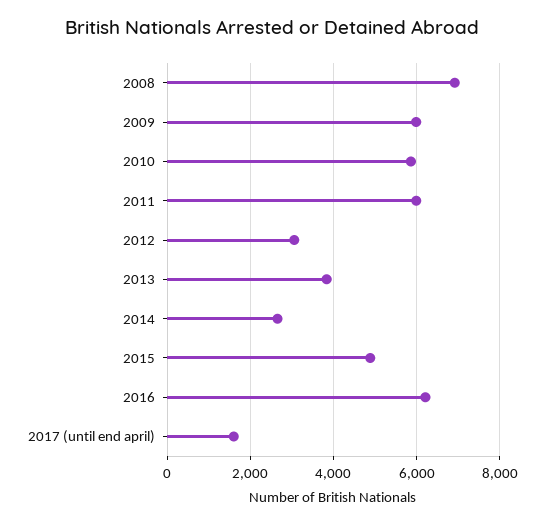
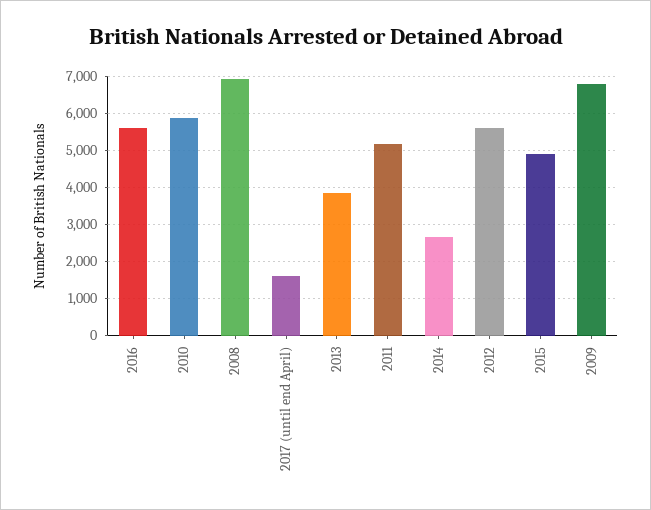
  {
    "2008": 7000,
-   "2009": 6000,
+   "2009": 6800,
    "2010": 5800,
-   "2011": 6000,
+   "2011": 5200,
-   "2012": 3000,
+   "2012": 5600,
    "2013": 3800,
    "2014": 2600,
    "2015": 4800,
-   "2016": 6200,
+   "2016": 5600,
    "2017 (until end april)": 1600
  }

